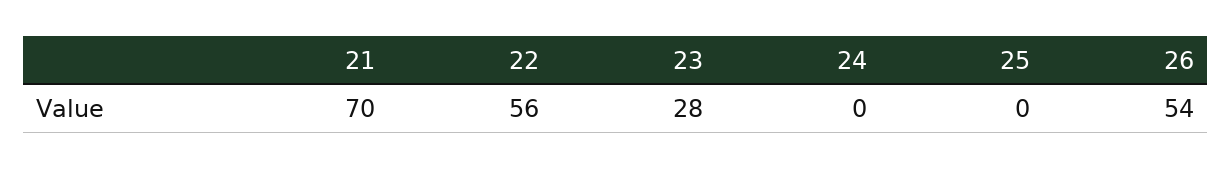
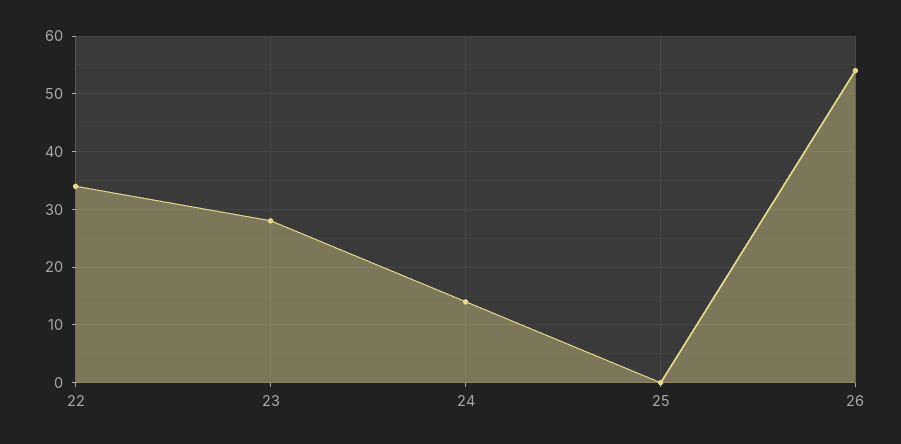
  {
-   "21": 70,
-   "22": 56,
+   "22": 35,
    "23": 28,
-   "24": 0,
+   "24": 15,
    "25": 0,
    "26": 54
  }

